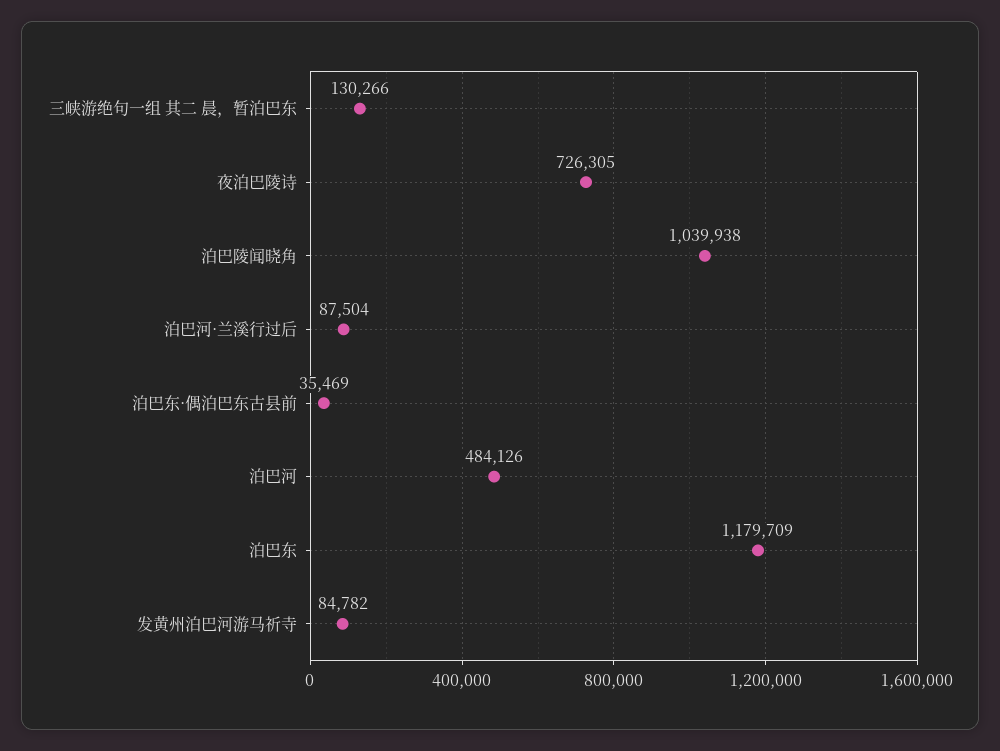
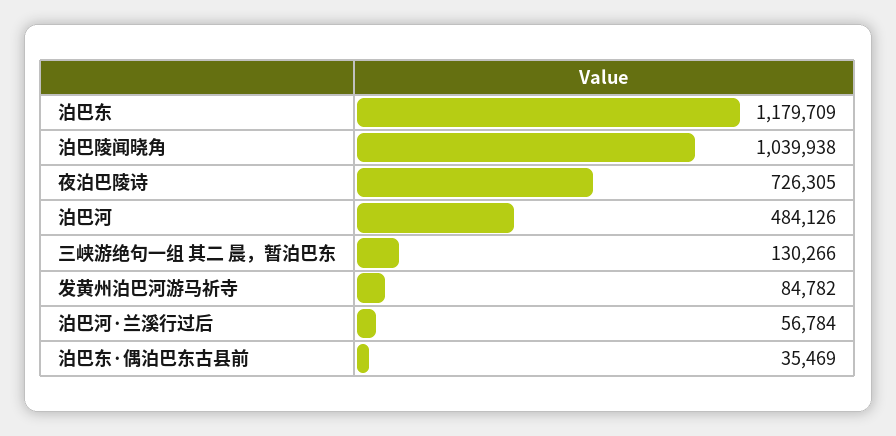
  {
    "三峡游绝句一组 其二 晨，暂泊巴东": 130266,
    "夜泊巴陵诗": 726305,
    "泊巴陵闻晓角": 1039938,
-   "泊巴河·兰溪行过后": 87504,
+   "泊巴河·兰溪行过后": 56784,
    "泊巴东·偶泊巴东古县前": 35469,
    "泊巴河": 484126,
    "泊巴东": 1179709,
    "发黄州泊巴河游马祈寺": 84782
  }

